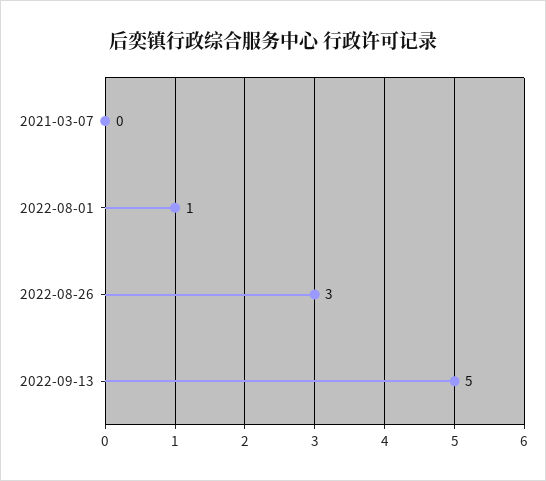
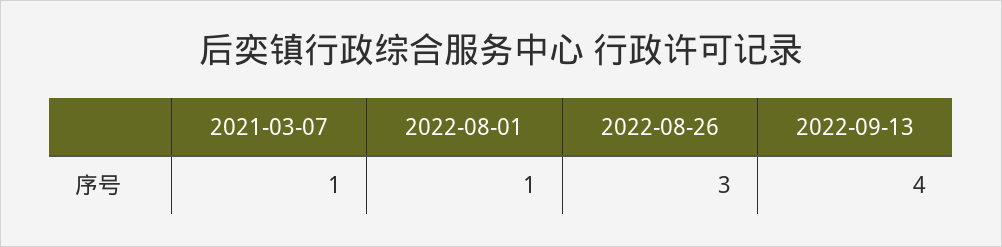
  {
-   "2021-03-07": 0,
+   "2021-03-07": 1,
    "2022-08-01": 1,
    "2022-08-26": 3,
-   "2022-09-13": 5
+   "2022-09-13": 4
  }

